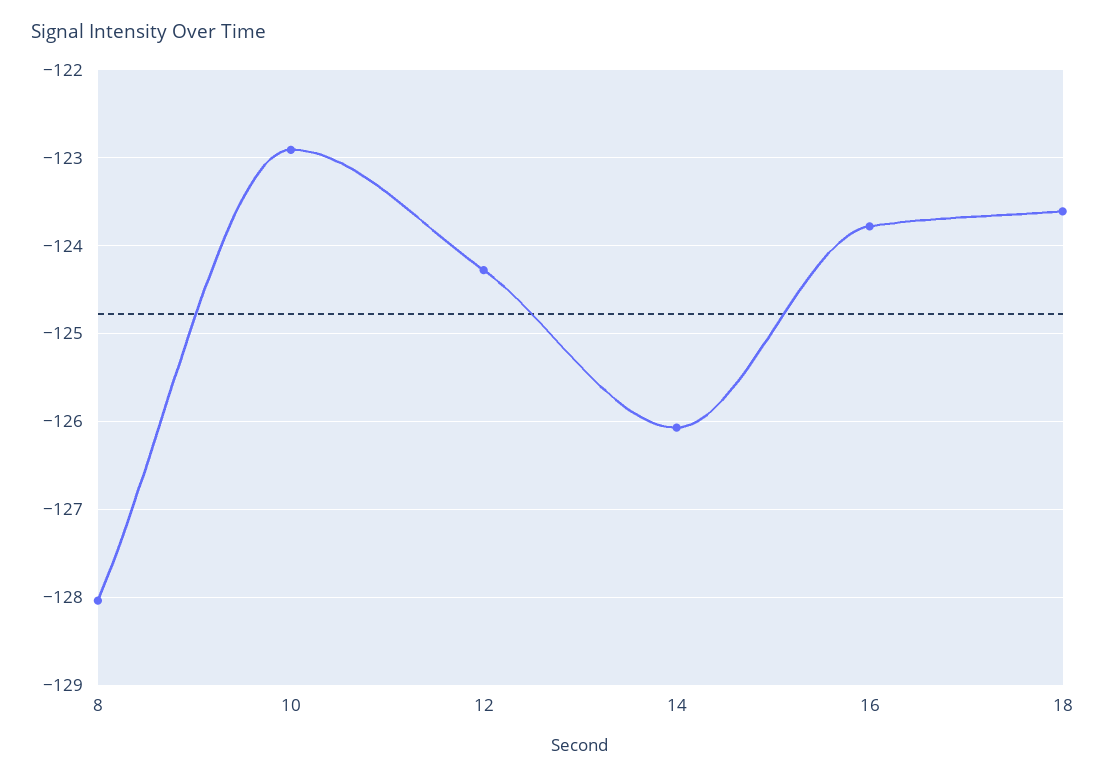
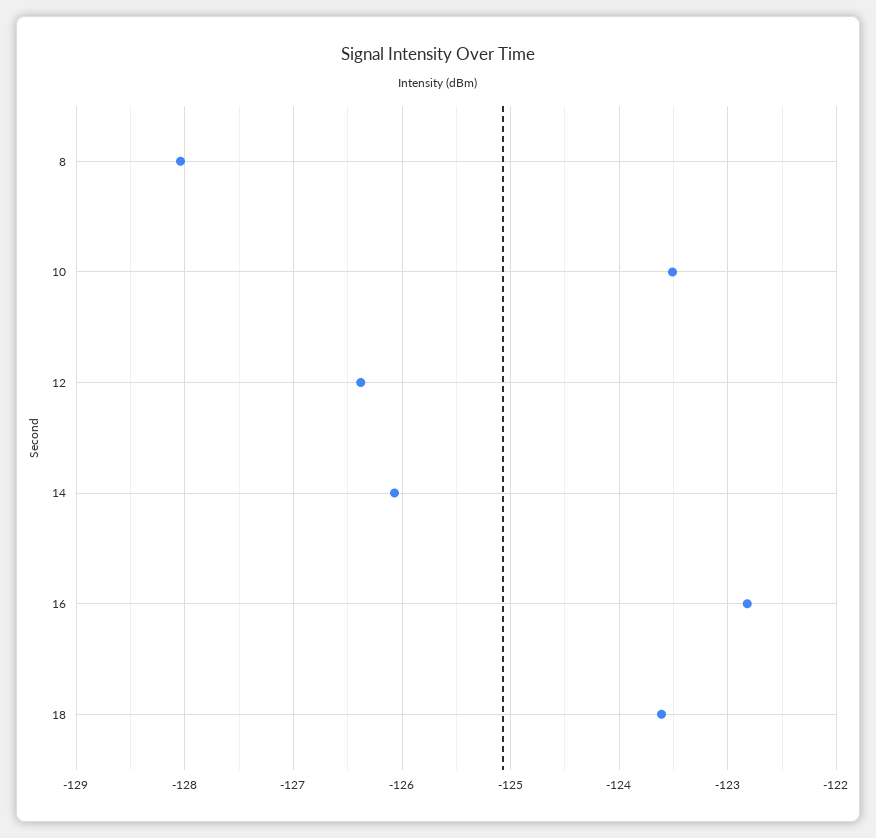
  {
    "8": -128,
-   "10": -122.9,
+   "10": -123.5,
-   "12": -124.3,
+   "12": -126.4,
    "14": -126.1,
-   "16": -123.8,
+   "16": -122.8,
    "18": -123.6
  }

